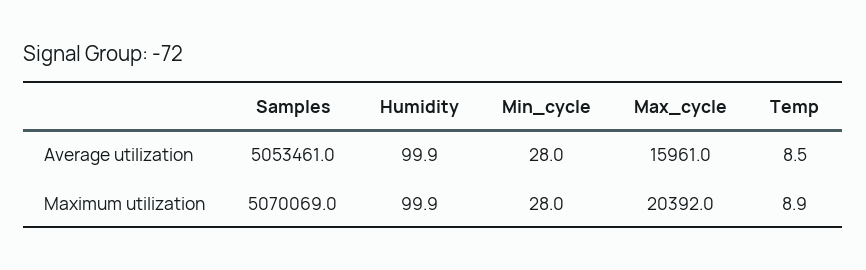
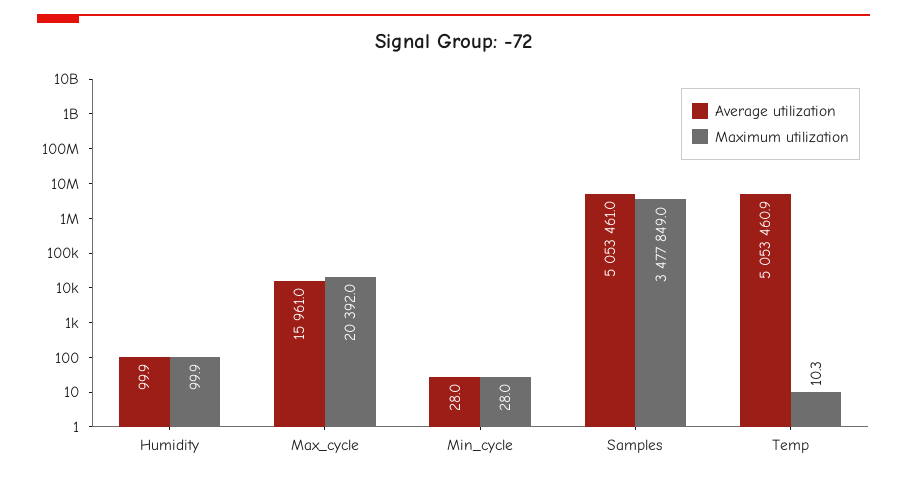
  {
    "Average utilization": {
      "Samples": 5053461,
      "Humidity": 99.9,
      "Min_cycle": 28,
      "Max_cycle": 15961,
-     "Temp": 8.5
+     "Temp": 5053460.9
    },
    "Maximum utilization": {
-     "Samples": 5070069,
+     "Samples": 3477849,
      "Humidity": 99.9,
      "Min_cycle": 28,
      "Max_cycle": 20392,
-     "Temp": 8.9
+     "Temp": 10.3
    }
  }

